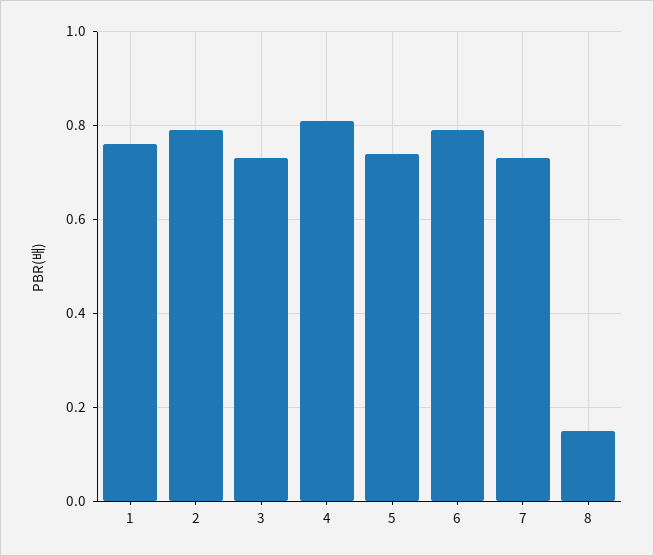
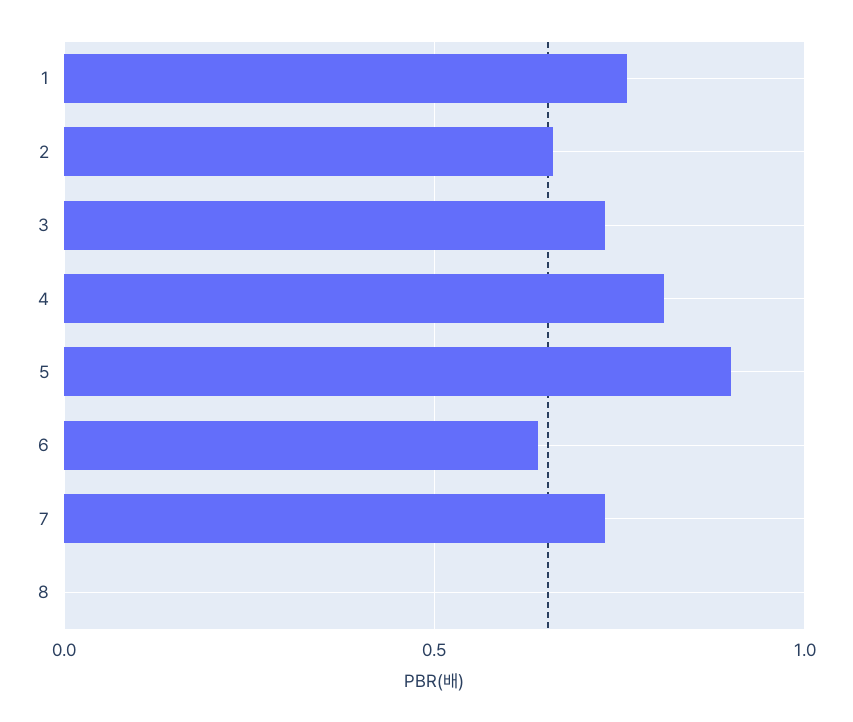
  {
    "1": 0.75,
-   "2": 0.8,
+   "2": 0.65,
    "3": 0.75,
    "4": 0.8,
-   "5": 0.75,
+   "5": 0.9,
-   "6": 0.8,
+   "6": 0.65,
    "7": 0.75,
-   "8": 0.15
+   "8": 0
  }

